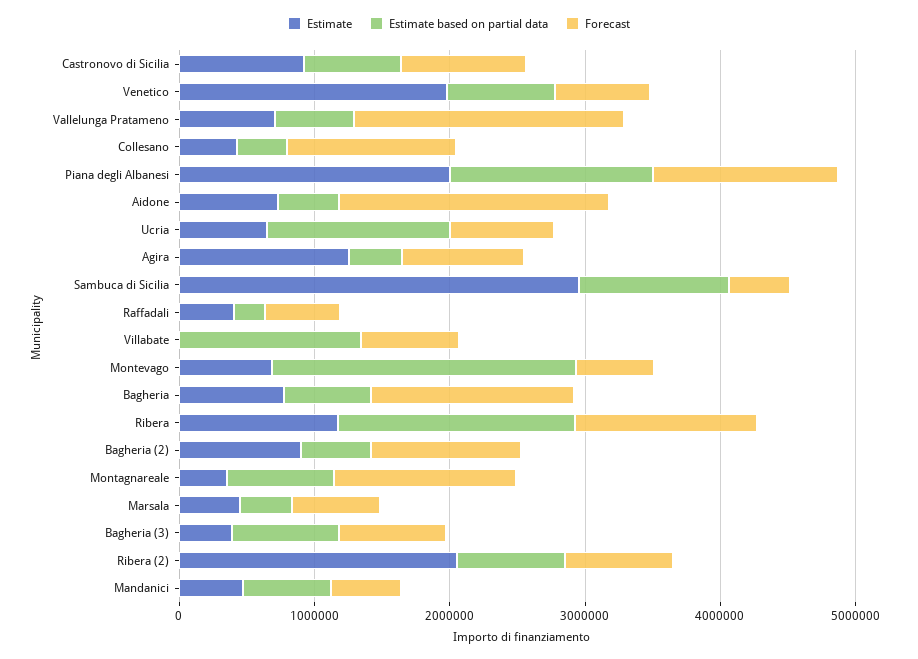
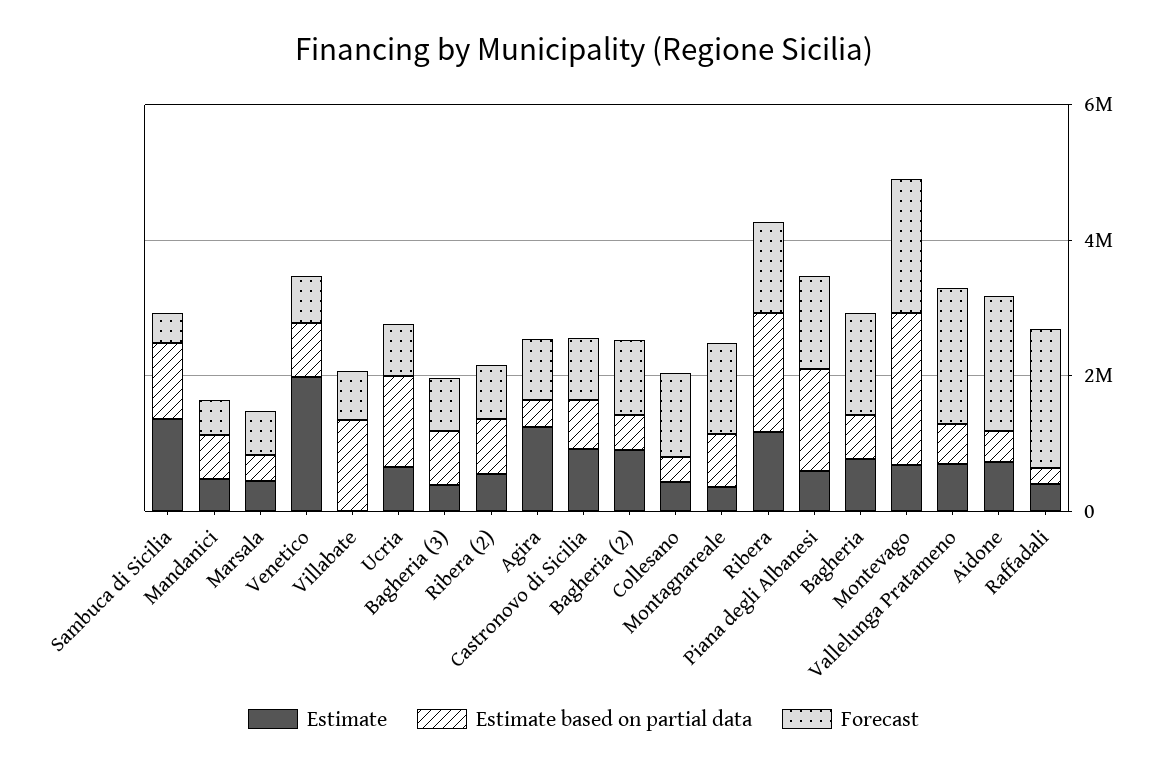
  {
    "Estimate": {
      "Castronovo di Sicilia": 1000000,
      "Venetico": 2000000,
      "Vallelunga Pratameno": 800000,
      "Collesano": 400000,
-     "Piana degli Albanesi": 2000000,
+     "Piana degli Albanesi": 500000,
      "Aidone": 800000,
      "Ucria": 600000,
      "Agira": 1200000,
-     "Sambuca di Sicilia": 3000000,
+     "Sambuca di Sicilia": 1500000,
      "Raffadali": 400000,
      "Villabate": 0,
      "Montevago": 600000,
      "Bagheria": 800000,
      "Ribera": 1200000,
      "Bagheria (2)": 1000000,
      "Montagnareale": 400000,
      "Marsala": 400000,
      "Bagheria (3)": 400000,
-     "Ribera (2)": 2000000,
+     "Ribera (2)": 500000,
      "Mandanici": 400000
    },
    "Estimate based on partial data": {
      "Castronovo di Sicilia": 800000,
      "Venetico": 800000,
      "Vallelunga Pratameno": 600000,
      "Collesano": 400000,
      "Piana degli Albanesi": 1600000,
      "Aidone": 400000,
      "Ucria": 1400000,
      "Agira": 400000,
      "Sambuca di Sicilia": 1200000,
      "Raffadali": 200000,
      "Villabate": 1400000,
      "Montevago": 2200000,
      "Bagheria": 600000,
      "Ribera": 1800000,
      "Bagheria (2)": 600000,
      "Montagnareale": 800000,
      "Marsala": 400000,
      "Bagheria (3)": 800000,
      "Ribera (2)": 800000,
      "Mandanici": 600000
    },
    "Forecast": {
      "Castronovo di Sicilia": 1000000,
      "Venetico": 800000,
      "Vallelunga Pratameno": 2000000,
      "Collesano": 1200000,
      "Piana degli Albanesi": 1400000,
      "Aidone": 2000000,
      "Ucria": 800000,
      "Agira": 1000000,
      "Sambuca di Sicilia": 400000,
-     "Raffadali": 600000,
+     "Raffadali": 2000000,
      "Villabate": 800000,
-     "Montevago": 600000,
+     "Montevago": 2000000,
      "Bagheria": 1600000,
      "Ribera": 1400000,
      "Bagheria (2)": 1200000,
      "Montagnareale": 1400000,
      "Marsala": 600000,
      "Bagheria (3)": 800000,
      "Ribera (2)": 800000,
      "Mandanici": 600000
    }
  }

